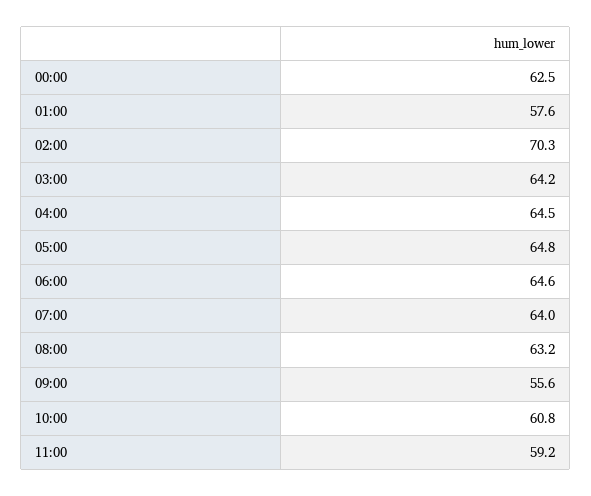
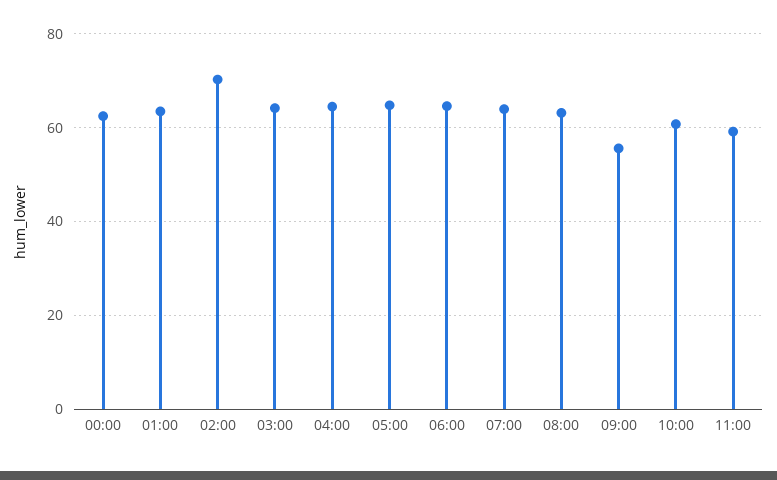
  {
    "00:00": 62.5,
-   "01:00": 57.6,
+   "01:00": 64,
    "02:00": 70.3,
    "03:00": 64.2,
    "04:00": 64.5,
    "05:00": 64.8,
    "06:00": 64.6,
    "07:00": 64,
    "08:00": 63.2,
    "09:00": 55.6,
    "10:00": 60.8,
    "11:00": 59.2
  }

